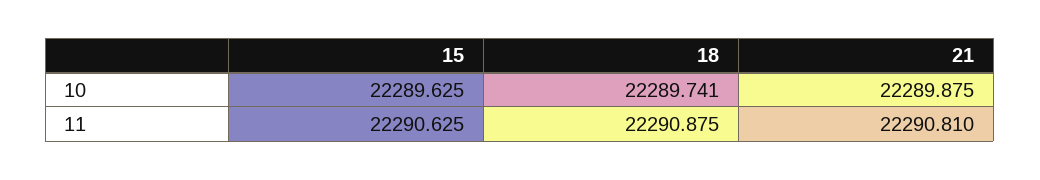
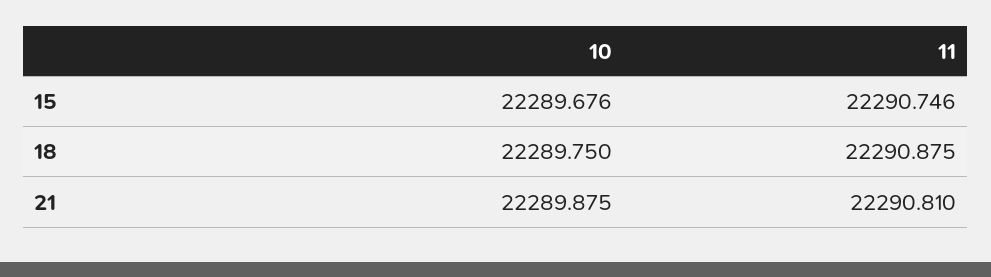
  {
    "15": {
-     "10": 22289.625,
+     "10": 22289.676,
-     "11": 22290.625
+     "11": 22290.746
    },
    "18": {
-     "10": 22289.741,
+     "10": 22289.75,
      "11": 22290.875
    },
    "21": {
      "10": 22289.875,
      "11": 22290.81
    }
  }

